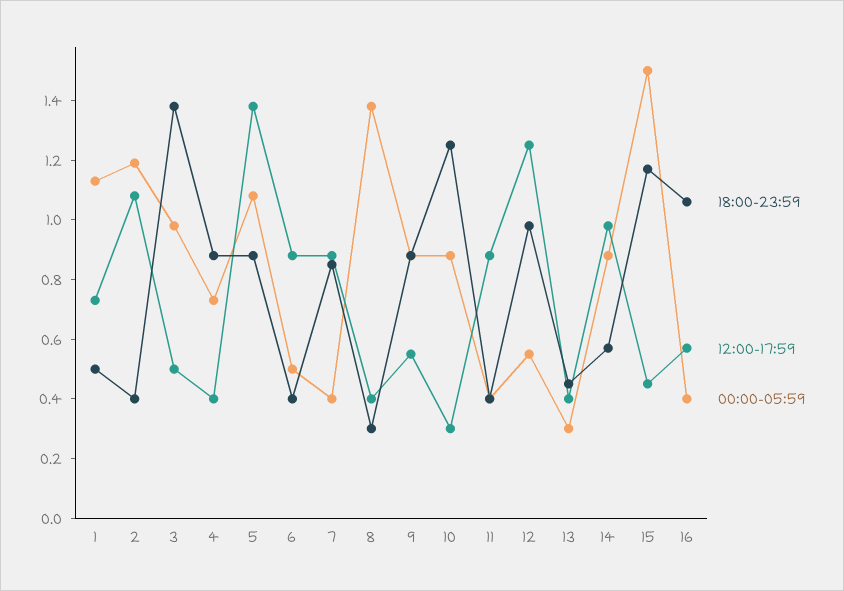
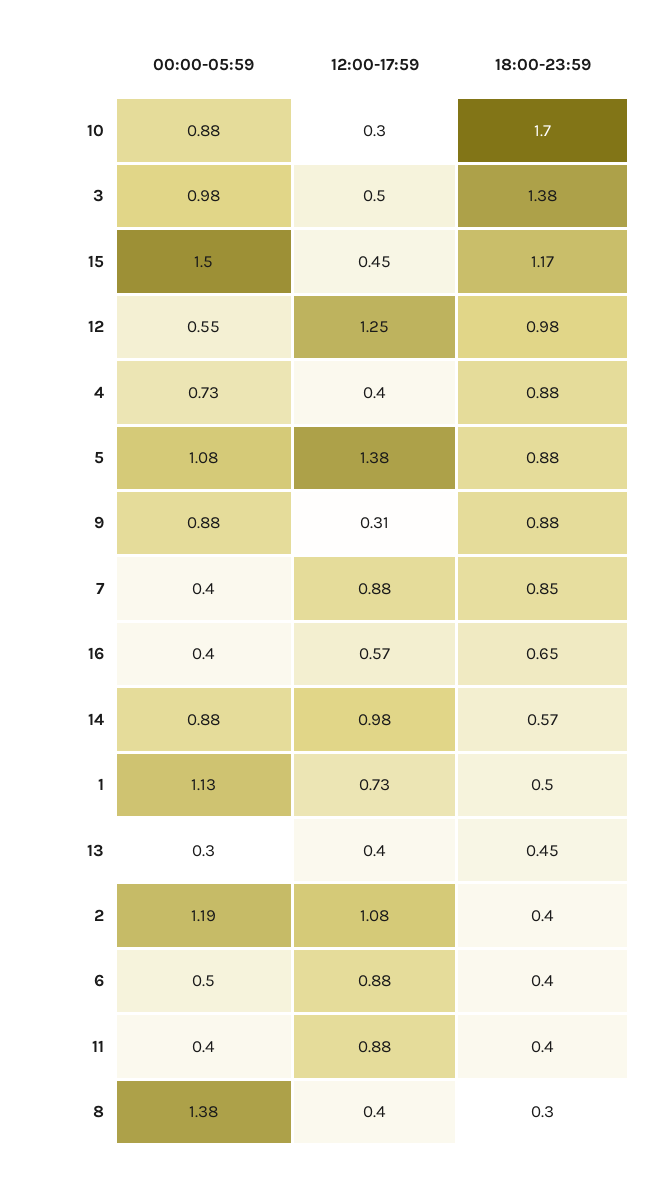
  {
    "18:00-23:59": {
      "1": 0.5,
      "2": 0.4,
      "3": 1.38,
      "4": 0.88,
      "5": 0.88,
      "6": 0.4,
      "7": 0.85,
      "8": 0.3,
      "9": 0.88,
-     "10": 1.25,
+     "10": 1.7,
      "11": 0.4,
      "12": 0.98,
      "13": 0.45,
      "14": 0.57,
      "15": 1.17,
-     "16": 1.05
+     "16": 0.65
    },
    "12:00-17:59": {
      "1": 0.73,
      "2": 1.08,
      "3": 0.5,
      "4": 0.4,
      "5": 1.38,
      "6": 0.88,
      "7": 0.88,
      "8": 0.4,
-     "9": 0.55,
+     "9": 0.31,
      "10": 0.3,
      "11": 0.88,
      "12": 1.25,
      "13": 0.4,
      "14": 0.98,
      "15": 0.45,
      "16": 0.57
    },
    "00:00-05:59": {
      "1": 1.13,
      "2": 1.19,
      "3": 0.98,
      "4": 0.73,
      "5": 1.08,
      "6": 0.5,
      "7": 0.4,
      "8": 1.38,
      "9": 0.88,
      "10": 0.88,
      "11": 0.4,
      "12": 0.55,
      "13": 0.3,
      "14": 0.88,
      "15": 1.5,
      "16": 0.4
    }
  }

